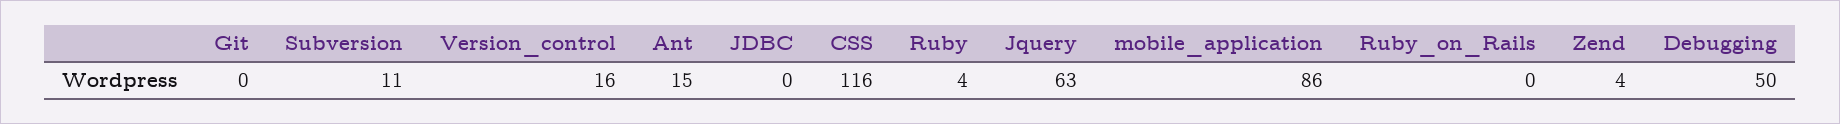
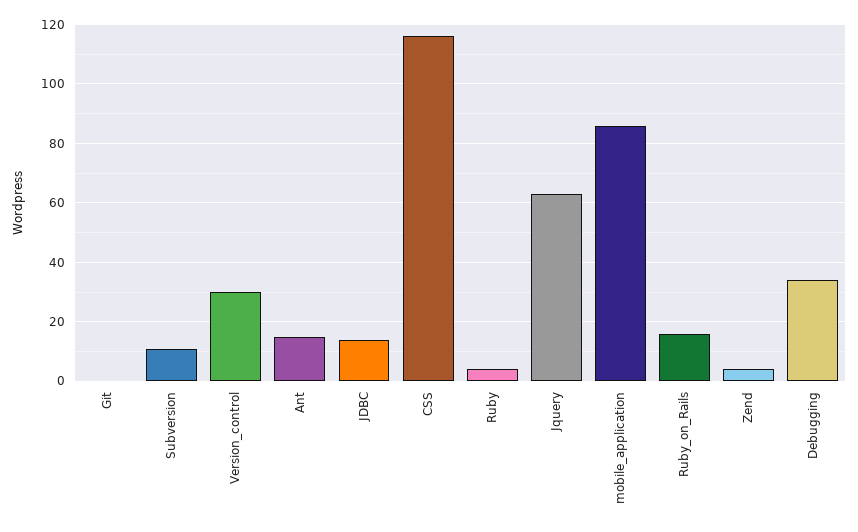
  {
    "Git": 0,
    "Subversion": 11,
-   "Version_control": 16,
+   "Version_control": 30,
    "Ant": 15,
-   "JDBC": 0,
+   "JDBC": 15,
    "CSS": 116,
    "Ruby": 4,
    "Jquery": 63,
    "mobile_application": 86,
-   "Ruby_on_Rails": 0,
+   "Ruby_on_Rails": 15,
    "Zend": 4,
-   "Debugging": 50
+   "Debugging": 35
  }

